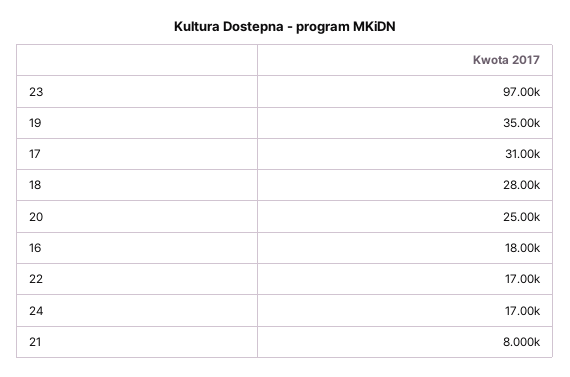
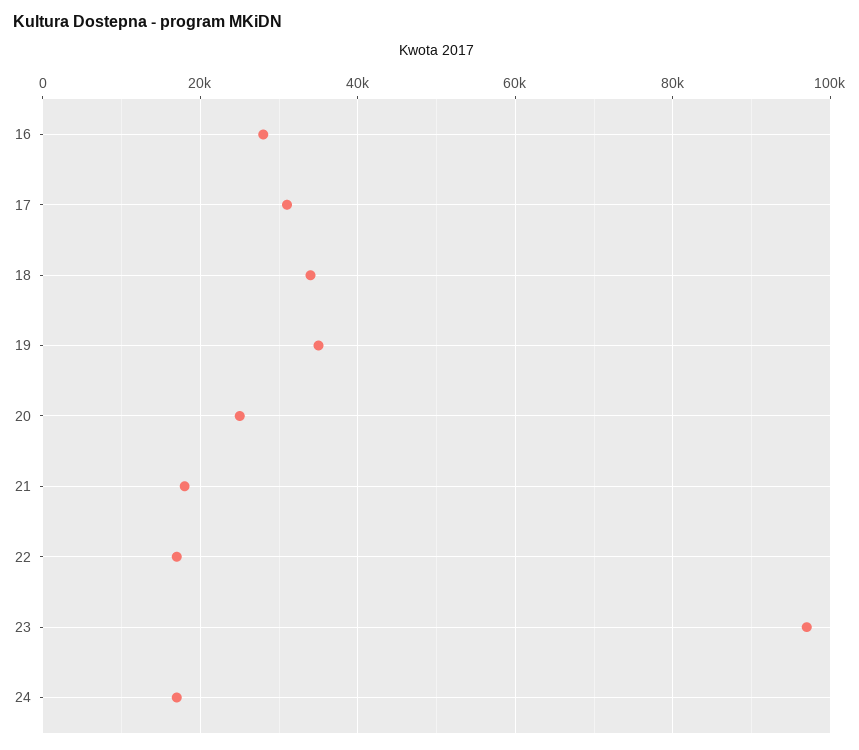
  {
    "23": 97000,
    "19": 35000,
    "17": 31000,
-   "18": 28000,
+   "18": 34000,
    "20": 25000,
-   "16": 18000,
+   "16": 28000,
    "22": 17000,
    "24": 17000,
-   "21": 8000
+   "21": 18000
  }

